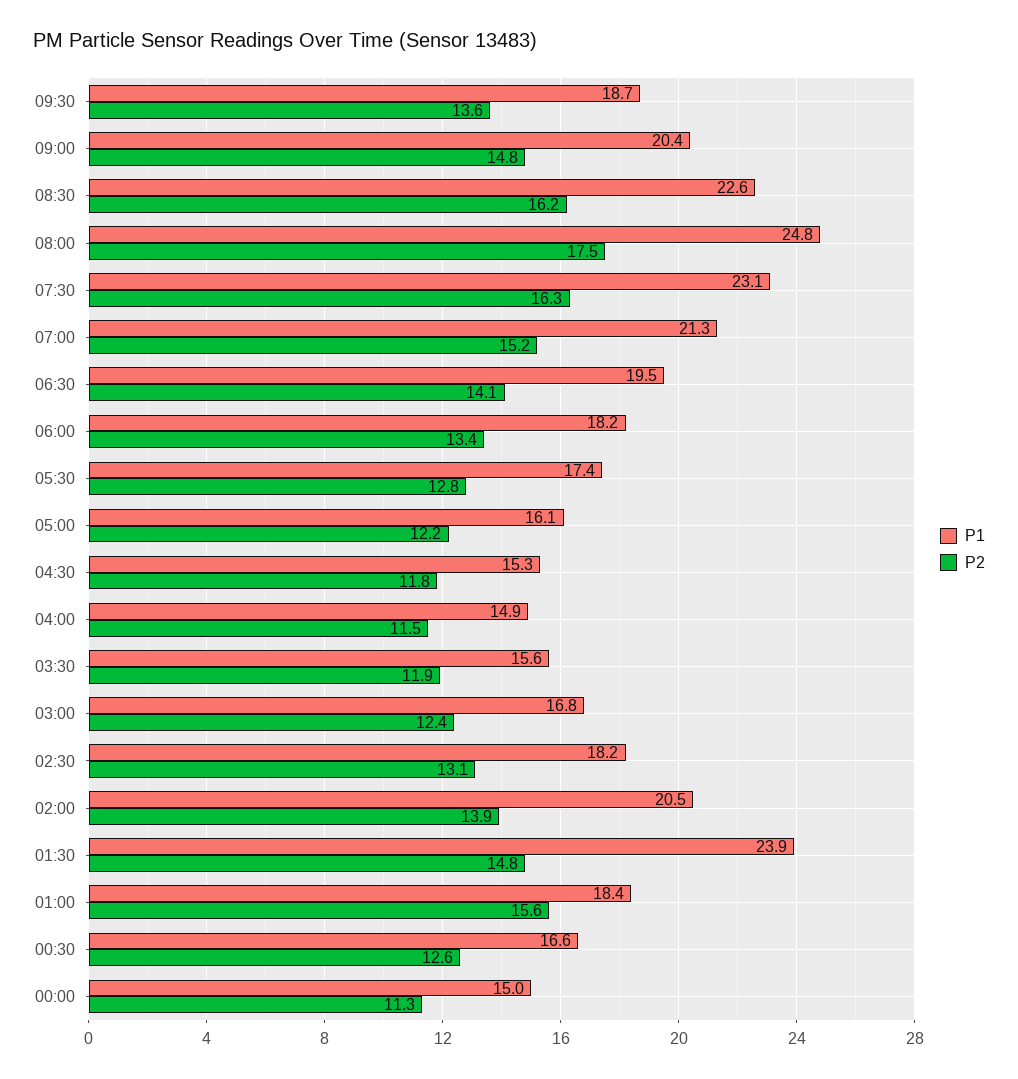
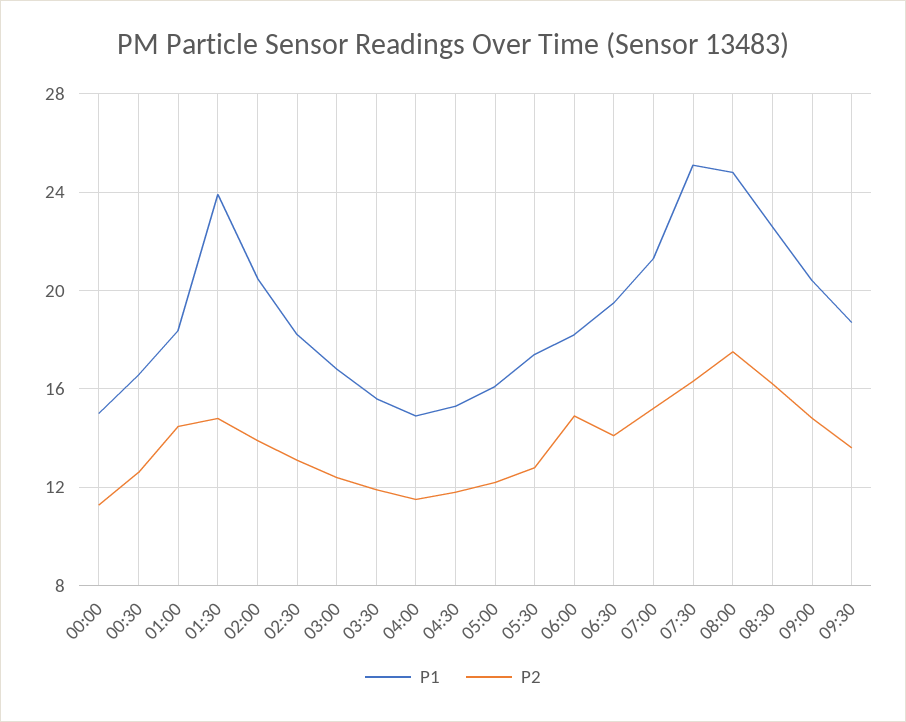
  {
    "P1": {
      "09:30": 18.7,
      "09:00": 20.4,
      "08:30": 22.6,
      "08:00": 24.8,
-     "07:30": 23.1,
+     "07:30": 25,
      "07:00": 21.3,
      "06:30": 19.5,
      "06:00": 18.2,
      "05:30": 17.4,
      "05:00": 16.1,
      "04:30": 15.3,
      "04:00": 14.9,
      "03:30": 15.6,
      "03:00": 16.8,
      "02:30": 18.2,
      "02:00": 20.5,
      "01:30": 23.9,
      "01:00": 18.4,
      "00:30": 16.6,
      "00:00": 15
    },
    "P2": {
      "09:30": 13.6,
      "09:00": 14.8,
      "08:30": 16.2,
      "08:00": 17.5,
      "07:30": 16.3,
      "07:00": 15.2,
      "06:30": 14.1,
-     "06:00": 13.4,
+     "06:00": 15,
      "05:30": 12.8,
      "05:00": 12.2,
      "04:30": 11.8,
      "04:00": 11.5,
      "03:30": 11.9,
      "03:00": 12.4,
      "02:30": 13.1,
      "02:00": 13.9,
      "01:30": 14.8,
-     "01:00": 15.6,
+     "01:00": 14.5,
      "00:30": 12.6,
      "00:00": 11.3
    }
  }

